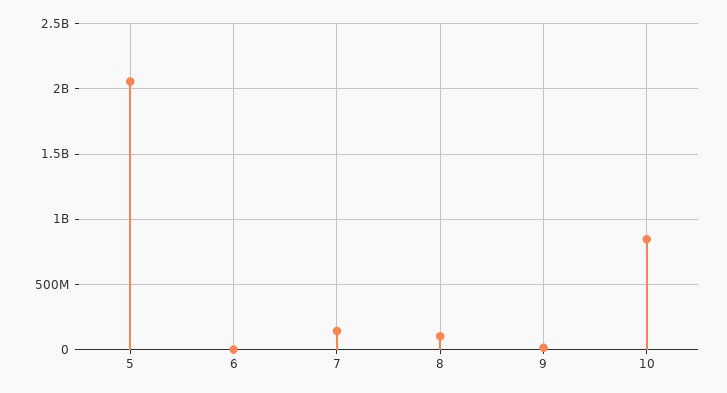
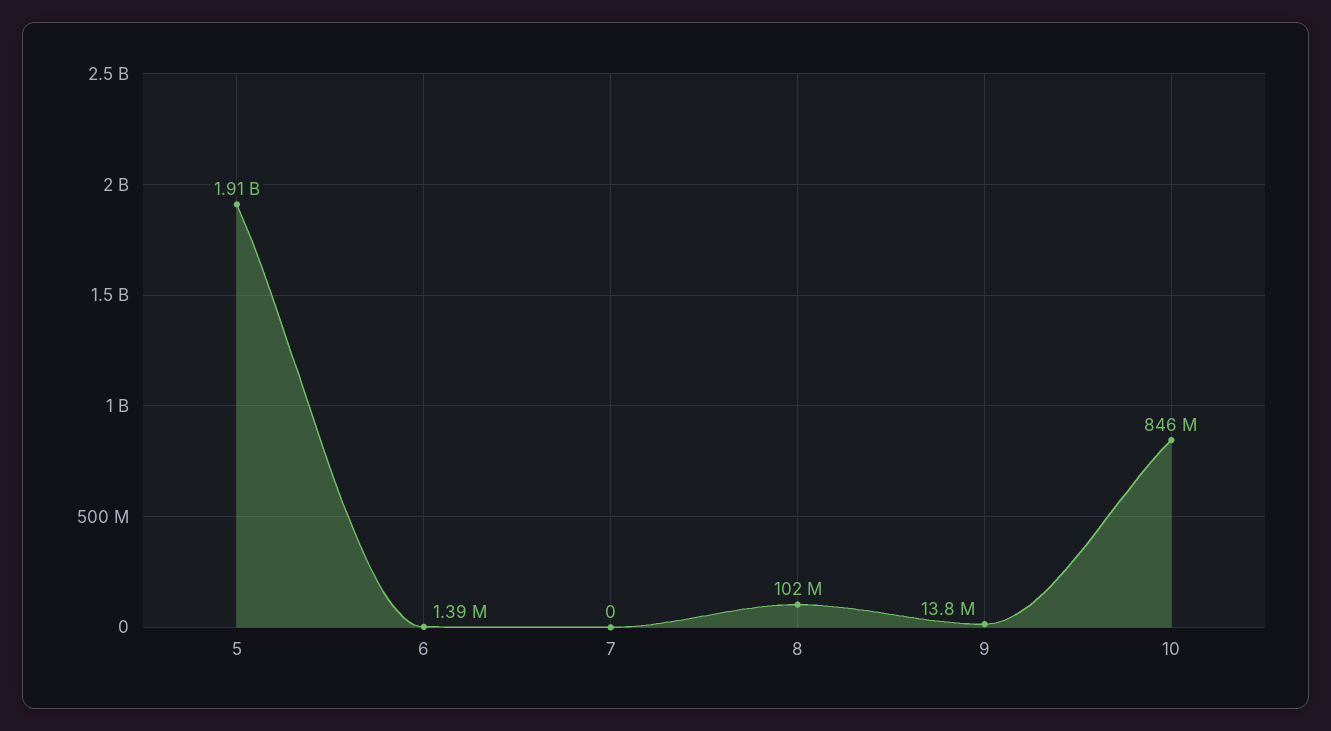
  {
-   "5": 2050000000,
+   "5": 1910000000,
    "6": 1390000,
-   "7": 150000000,
+   "7": 0,
    "8": 102000000,
    "9": 13800000,
    "10": 846000000
  }

